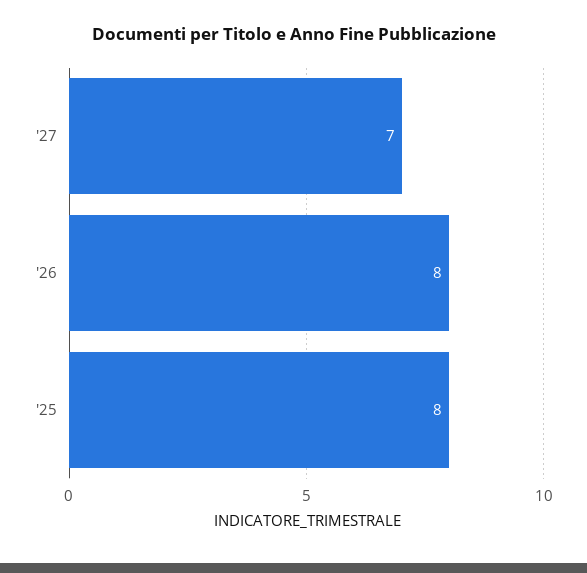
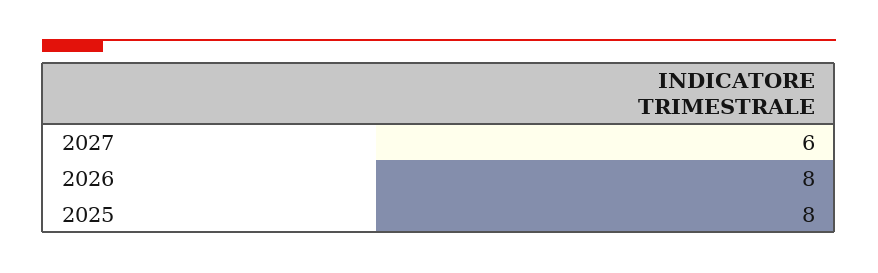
  {
-   "'27": 7,
+   "'27": 6,
    "'26": 8,
    "'25": 8
  }

